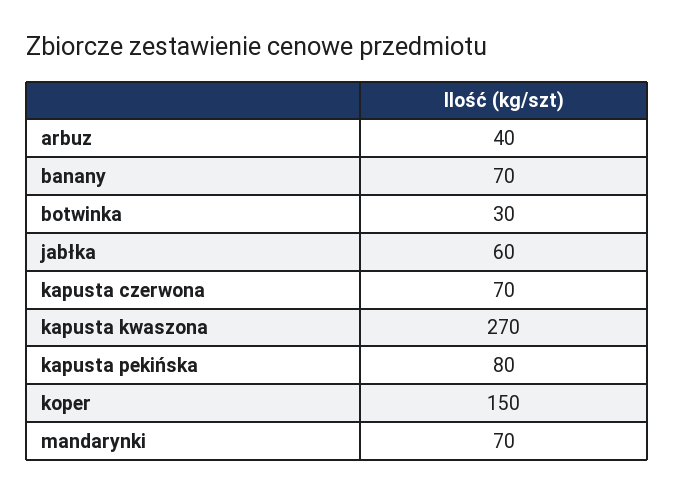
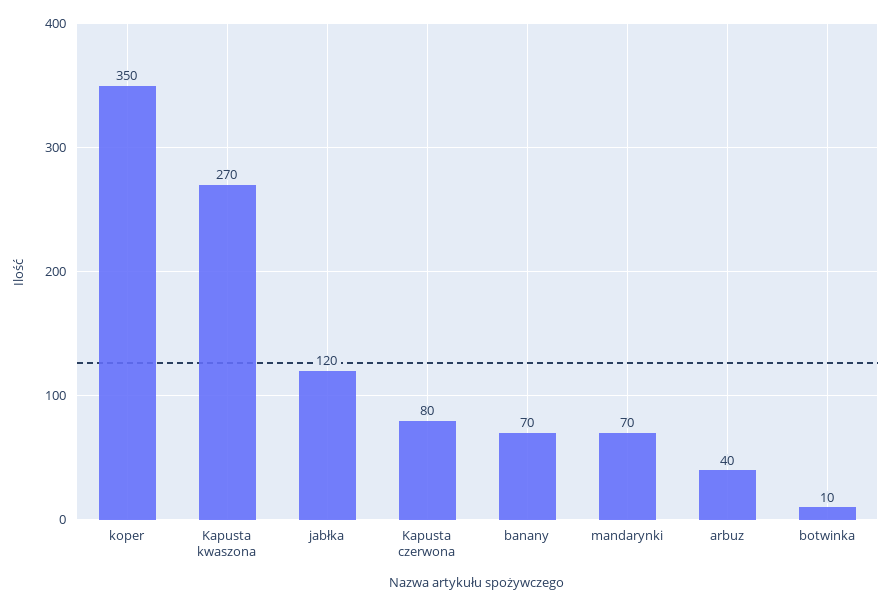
  {
    "arbuz": 40,
    "banany": 70,
-   "botwinka": 30,
+   "botwinka": 10,
-   "jabłka": 60,
+   "jabłka": 120,
-   "kapusta czerwona": 70,
+   "kapusta czerwona": 80,
    "kapusta kwaszona": 270,
-   "kapusta pekińska": 80,
-   "koper": 150,
+   "koper": 350,
    "mandarynki": 70
  }

